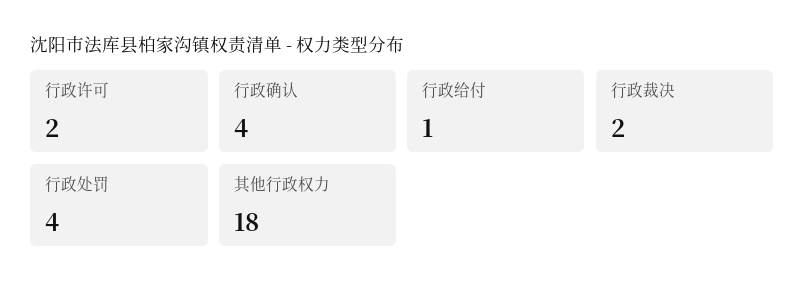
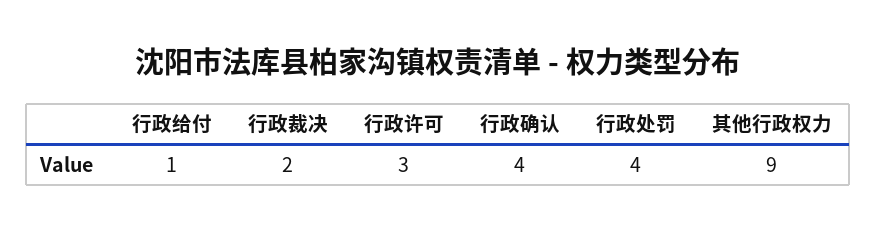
  {
-   "行政许可": 2,
+   "行政许可": 3,
    "行政确认": 4,
    "行政给付": 1,
    "行政裁决": 2,
    "行政处罚": 4,
-   "其他行政权力": 18
+   "其他行政权力": 9
  }

